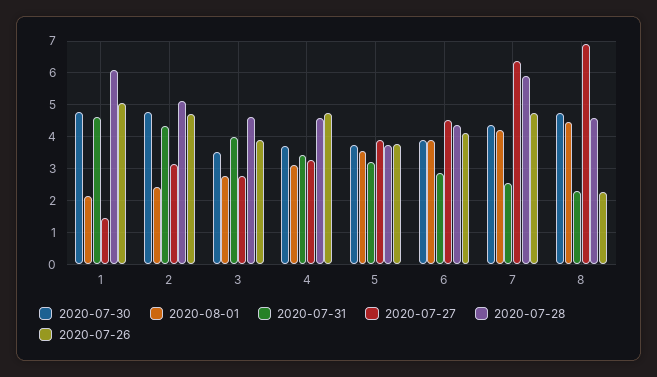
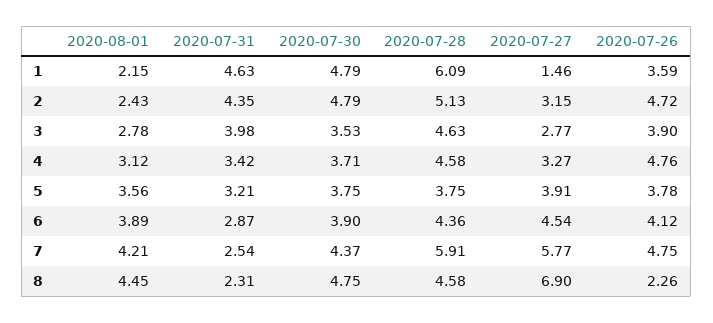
  {
    "2020-07-30": {
      "1": 4.79,
      "2": 4.79,
      "3": 3.53,
      "4": 3.71,
      "5": 3.75,
      "6": 3.9,
      "7": 4.37,
      "8": 4.75
    },
    "2020-08-01": {
      "1": 2.15,
      "2": 2.43,
      "3": 2.78,
      "4": 3.12,
      "5": 3.56,
      "6": 3.89,
      "7": 4.21,
      "8": 4.45
    },
    "2020-07-31": {
      "1": 4.63,
      "2": 4.35,
      "3": 3.98,
      "4": 3.42,
      "5": 3.21,
      "6": 2.87,
      "7": 2.54,
      "8": 2.31
    },
    "2020-07-27": {
      "1": 1.46,
      "2": 3.15,
      "3": 2.77,
      "4": 3.27,
      "5": 3.91,
      "6": 4.54,
-     "7": 6.4,
+     "7": 5.77,
      "8": 6.9
    },
    "2020-07-28": {
      "1": 6.09,
      "2": 5.13,
      "3": 4.63,
      "4": 4.58,
      "5": 3.75,
      "6": 4.36,
      "7": 5.91,
      "8": 4.58
    },
    "2020-07-26": {
-     "1": 5,
+     "1": 3.59,
      "2": 4.72,
      "3": 3.9,
      "4": 4.76,
      "5": 3.78,
      "6": 4.12,
      "7": 4.75,
      "8": 2.26
    }
  }

